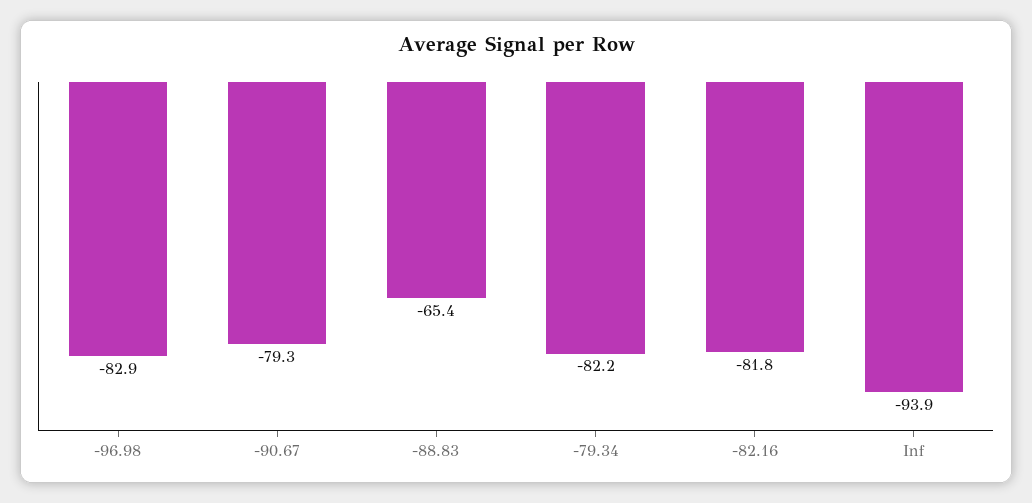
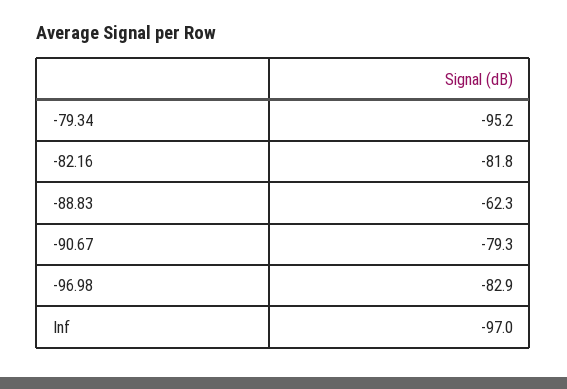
  {
    "-96.98": -82.9,
    "-90.67": -79.3,
-   "-88.83": -65.4,
+   "-88.83": -62.3,
-   "-79.34": -82.2,
+   "-79.34": -95.2,
    "-82.16": -81.8,
-   "Inf": -93.9
+   "Inf": -97
  }

